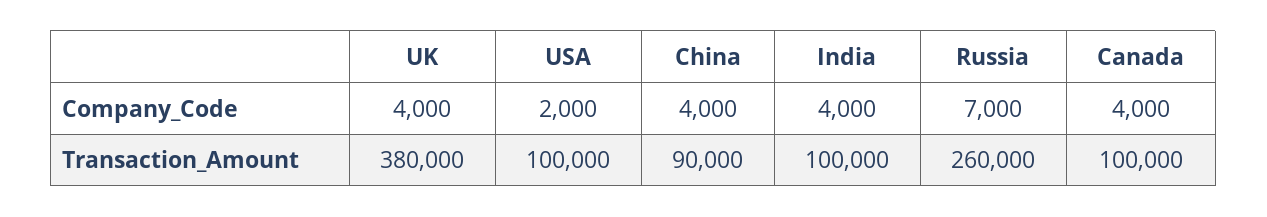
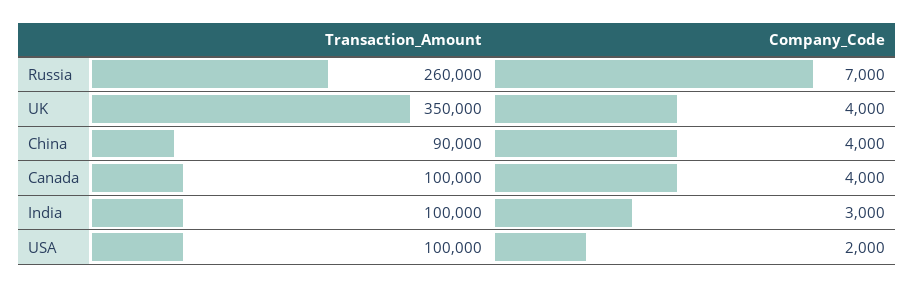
  {
    "UK": {
      "Company_Code": 4000,
-     "Transaction_Amount": 380000
+     "Transaction_Amount": 350000
    },
    "USA": {
      "Company_Code": 2000,
      "Transaction_Amount": 100000
    },
    "China": {
      "Company_Code": 4000,
      "Transaction_Amount": 90000
    },
    "India": {
-     "Company_Code": 4000,
+     "Company_Code": 3000,
      "Transaction_Amount": 100000
    },
    "Russia": {
      "Company_Code": 7000,
      "Transaction_Amount": 260000
    },
    "Canada": {
      "Company_Code": 4000,
      "Transaction_Amount": 100000
    }
  }

